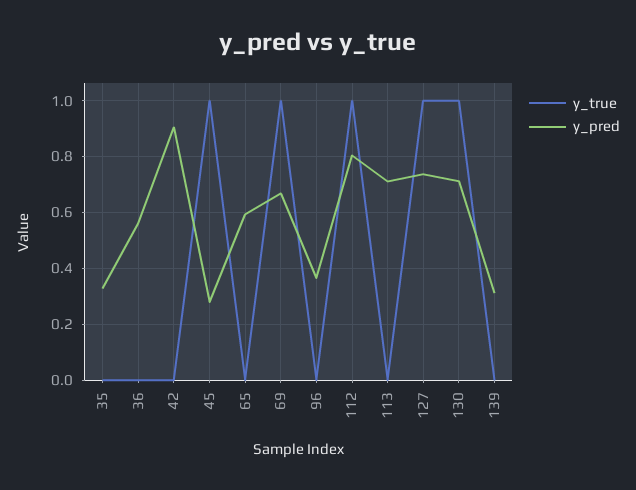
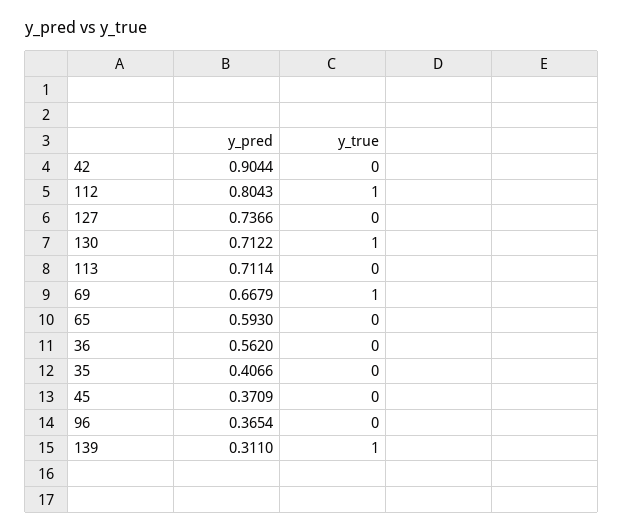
  {
    "y_true": {
      "35": 0,
      "36": 0,
      "42": 0,
-     "45": 1,
+     "45": 0,
      "65": 0,
      "69": 1,
      "96": 0,
      "112": 1,
      "113": 0,
-     "127": 1,
+     "127": 0,
      "130": 1,
-     "139": 0
+     "139": 1
    },
    "y_pred": {
-     "35": 0.325,
+     "35": 0.4066,
      "36": 0.562,
      "42": 0.9044,
-     "45": 0.275,
+     "45": 0.3709,
      "65": 0.593,
      "69": 0.6679,
      "96": 0.3654,
      "112": 0.8043,
      "113": 0.7114,
      "127": 0.7366,
      "130": 0.7122,
      "139": 0.311
    }
  }

